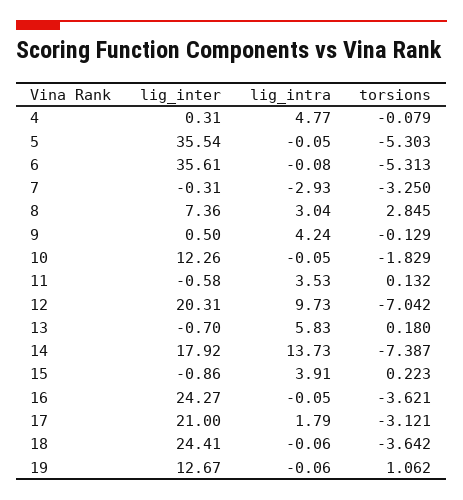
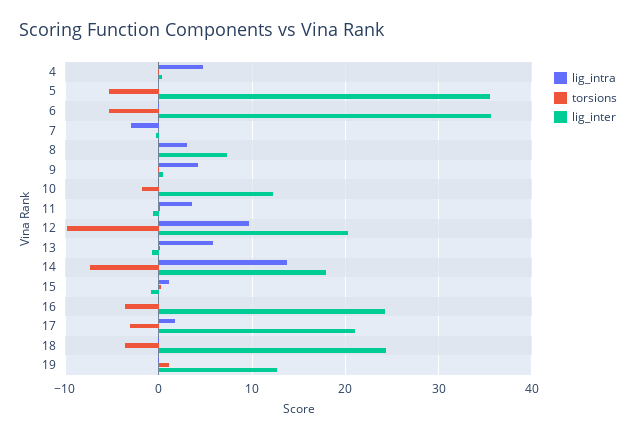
  {
    "lig_inter": {
      "4": 0.31,
      "5": 35.54,
      "6": 35.61,
      "7": -0.31,
      "8": 7.36,
      "9": 0.5,
      "10": 12.26,
      "11": -0.58,
      "12": 20.31,
      "13": -0.7,
      "14": 17.92,
      "15": -0.86,
      "16": 24.27,
      "17": 21,
      "18": 24.41,
      "19": 12.67
    },
    "lig_intra": {
      "4": 4.77,
      "5": -0.05,
      "6": -0.08,
      "7": -2.93,
      "8": 3.04,
      "9": 4.24,
      "10": -0.05,
      "11": 3.53,
      "12": 9.73,
      "13": 5.83,
      "14": 13.73,
-     "15": 3.91,
+     "15": 1,
      "16": -0.05,
      "17": 1.79,
      "18": -0.06,
      "19": -0.06
    },
    "torsions": {
      "4": -0.079,
      "5": -5.303,
      "6": -5.313,
-     "7": -3.25,
+     "7": 0,
-     "8": 2.845,
+     "8": 0,
      "9": -0.129,
      "10": -1.829,
      "11": 0.132,
-     "12": -7.042,
+     "12": -10,
      "13": 0.18,
      "14": -7.387,
      "15": 0.223,
      "16": -3.621,
      "17": -3.121,
      "18": -3.642,
      "19": 1.062
    }
  }

